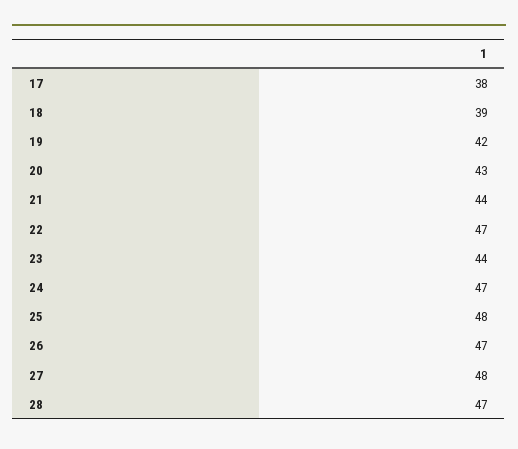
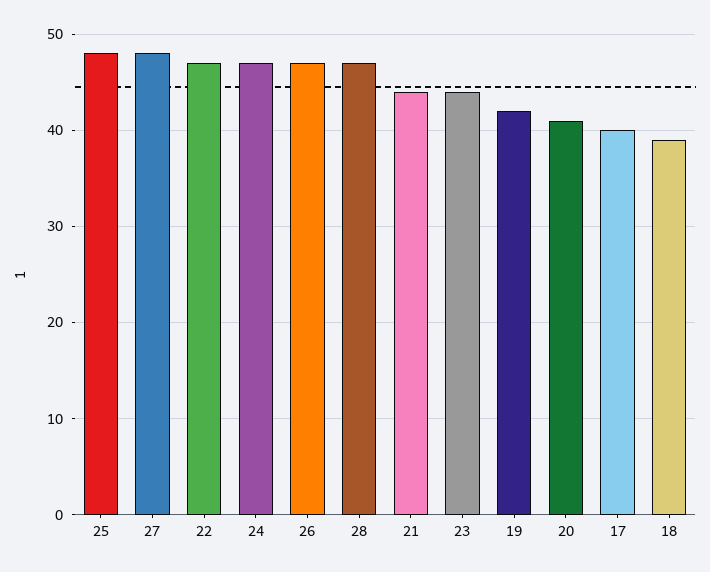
  {
-   "17": 38,
+   "17": 40,
    "18": 39,
    "19": 42,
-   "20": 43,
+   "20": 41,
    "21": 44,
    "22": 47,
    "23": 44,
    "24": 47,
    "25": 48,
    "26": 47,
    "27": 48,
    "28": 47
  }

